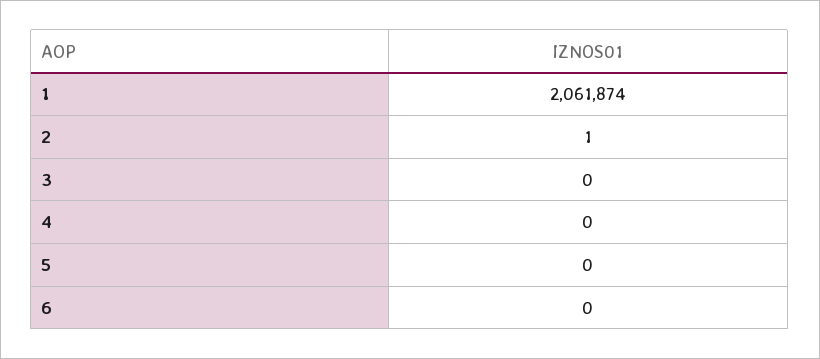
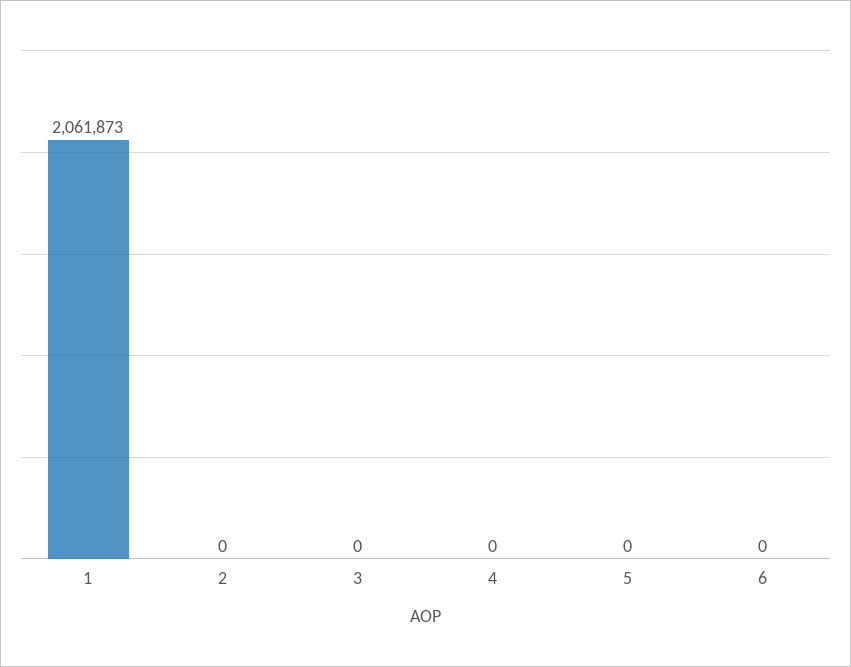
  {
-   "1": 2061874,
+   "1": 2061873,
-   "2": 1,
+   "2": 0,
    "3": 0,
    "4": 0,
    "5": 0,
    "6": 0
  }

